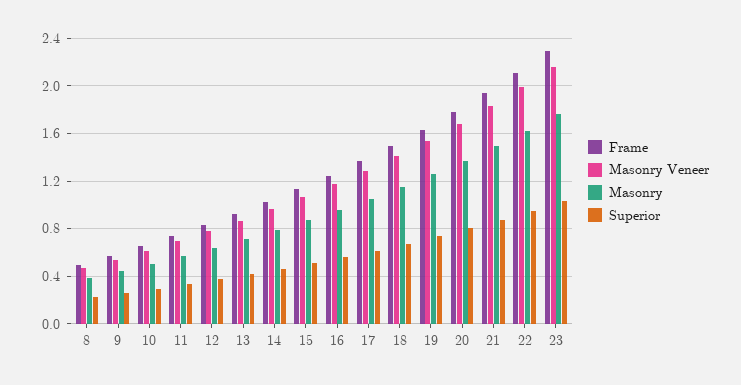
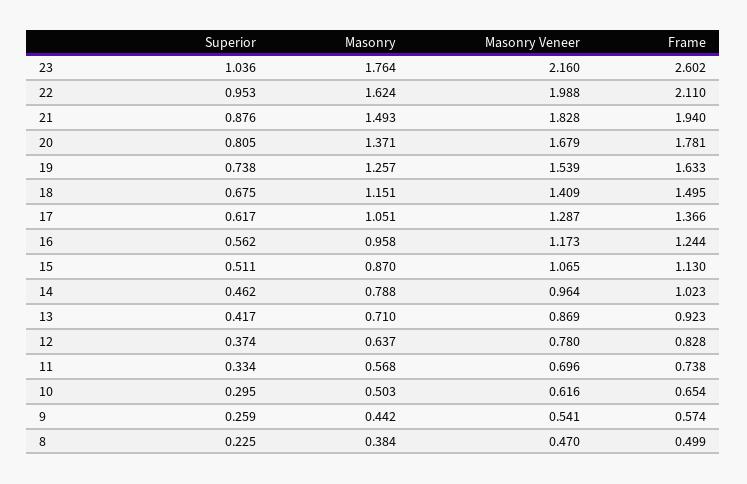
  {
    "Frame": {
      "8": 0.499,
      "9": 0.574,
      "10": 0.654,
      "11": 0.738,
      "12": 0.828,
      "13": 0.923,
      "14": 1.023,
      "15": 1.13,
      "16": 1.244,
      "17": 1.366,
      "18": 1.495,
      "19": 1.633,
      "20": 1.781,
      "21": 1.94,
      "22": 2.11,
-     "23": 2.3
+     "23": 2.602
    },
    "Masonry Veneer": {
      "8": 0.47,
      "9": 0.541,
      "10": 0.616,
      "11": 0.696,
      "12": 0.78,
      "13": 0.869,
      "14": 0.964,
      "15": 1.065,
      "16": 1.173,
      "17": 1.287,
      "18": 1.409,
      "19": 1.539,
      "20": 1.679,
      "21": 1.828,
      "22": 1.988,
      "23": 2.16
    },
    "Masonry": {
      "8": 0.384,
      "9": 0.442,
      "10": 0.503,
      "11": 0.568,
      "12": 0.637,
      "13": 0.71,
      "14": 0.788,
      "15": 0.87,
      "16": 0.958,
      "17": 1.051,
      "18": 1.151,
      "19": 1.257,
      "20": 1.371,
      "21": 1.493,
      "22": 1.624,
      "23": 1.764
    },
    "Superior": {
      "8": 0.225,
      "9": 0.259,
      "10": 0.295,
      "11": 0.334,
      "12": 0.374,
      "13": 0.417,
      "14": 0.462,
      "15": 0.511,
      "16": 0.562,
      "17": 0.617,
      "18": 0.675,
      "19": 0.738,
      "20": 0.805,
      "21": 0.876,
      "22": 0.953,
      "23": 1.036
    }
  }

